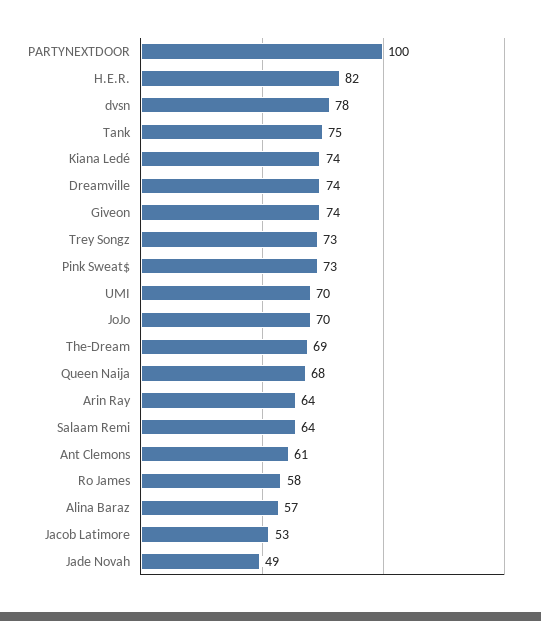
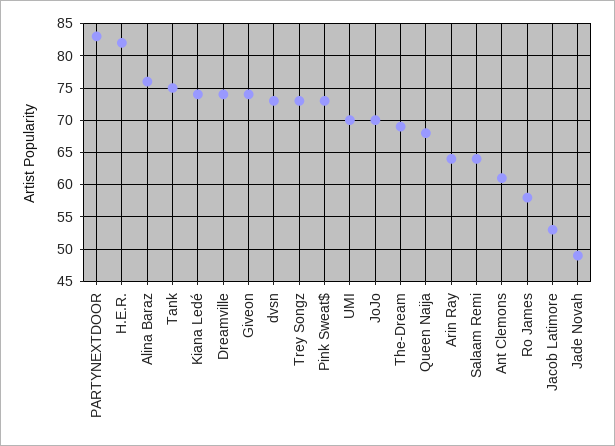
  {
-   "PARTYNEXTDOOR": 100,
+   "PARTYNEXTDOOR": 83,
    "H.E.R.": 82,
-   "dvsn": 78,
+   "dvsn": 73,
    "Tank": 75,
    "Kiana Ledé": 74,
    "Dreamville": 74,
    "Giveon": 74,
    "Trey Songz": 73,
    "Pink Sweat$": 73,
    "UMI": 70,
    "JoJo": 70,
    "The-Dream": 69,
    "Queen Naija": 68,
    "Arin Ray": 64,
    "Salaam Remi": 64,
    "Ant Clemons": 61,
    "Ro James": 58,
-   "Alina Baraz": 57,
+   "Alina Baraz": 76,
    "Jacob Latimore": 53,
    "Jade Novah": 49
  }

